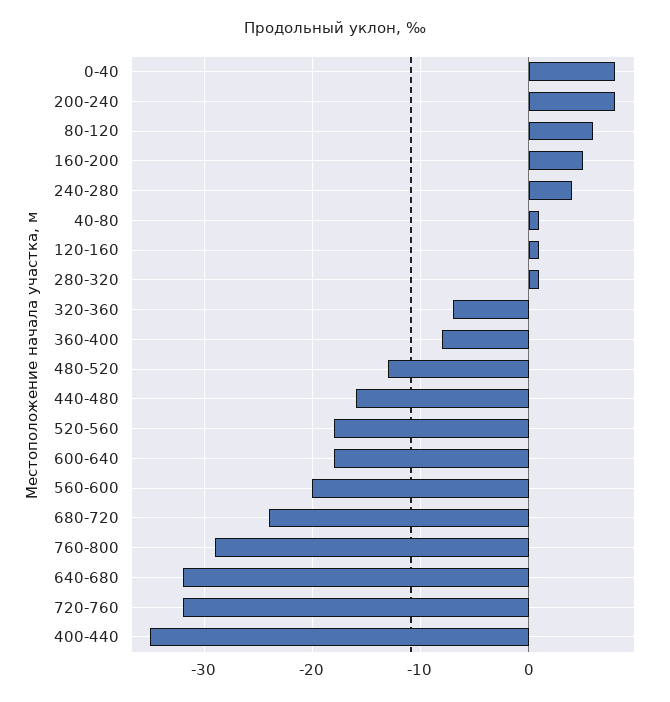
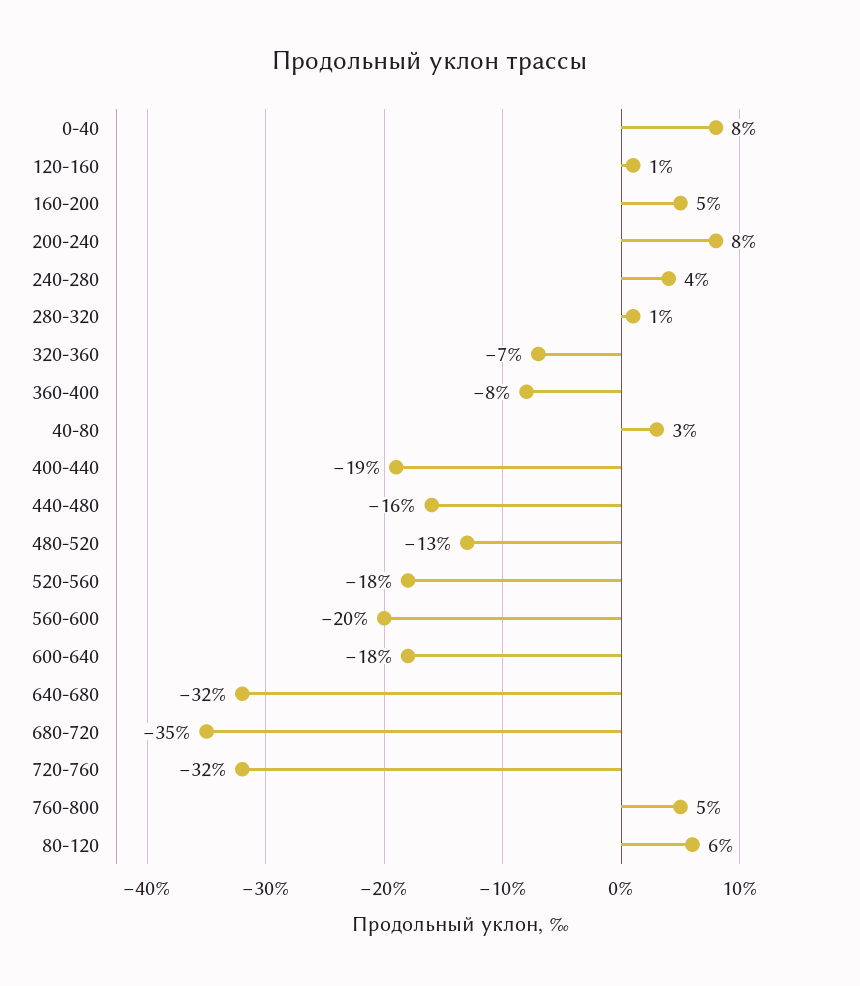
  {
    "0-40": 8,
    "200-240": 8,
    "80-120": 6,
    "160-200": 5,
    "240-280": 4,
-   "40-80": 1,
+   "40-80": 3,
    "120-160": 1,
    "280-320": 1,
    "320-360": -7,
    "360-400": -8,
    "480-520": -13,
    "440-480": -16,
    "520-560": -18,
    "600-640": -18,
    "560-600": -20,
-   "680-720": -24,
+   "680-720": -35,
-   "760-800": -29,
+   "760-800": 5,
    "640-680": -32,
    "720-760": -32,
-   "400-440": -35
+   "400-440": -19
  }

